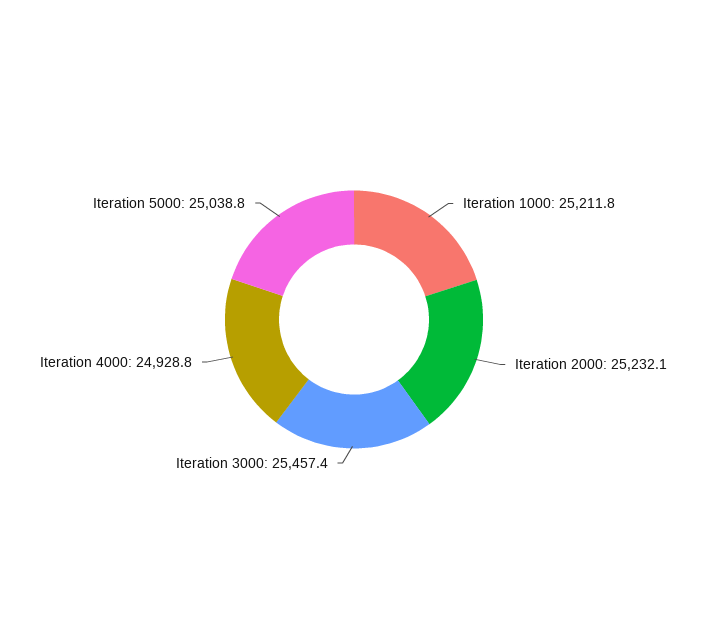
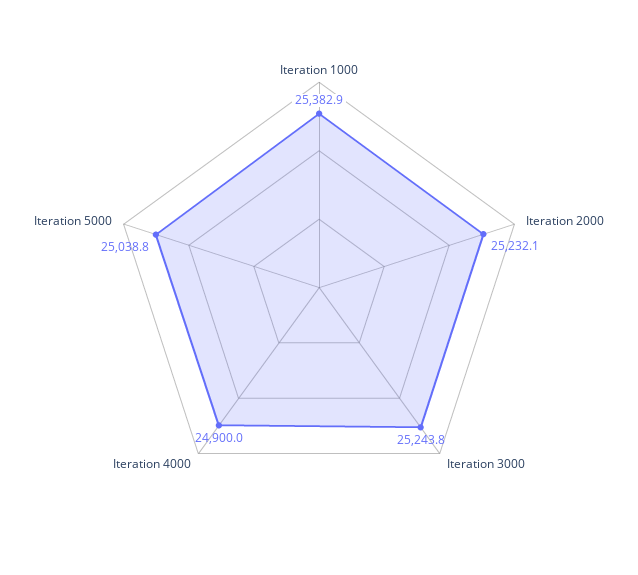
  {
-   "Iteration 1000": 25211.8,
+   "Iteration 1000": 25382.9,
    "Iteration 2000": 25232.1,
-   "Iteration 3000": 25457.4,
+   "Iteration 3000": 25243.8,
-   "Iteration 4000": 24928.8,
+   "Iteration 4000": 24900,
    "Iteration 5000": 25038.8
  }

